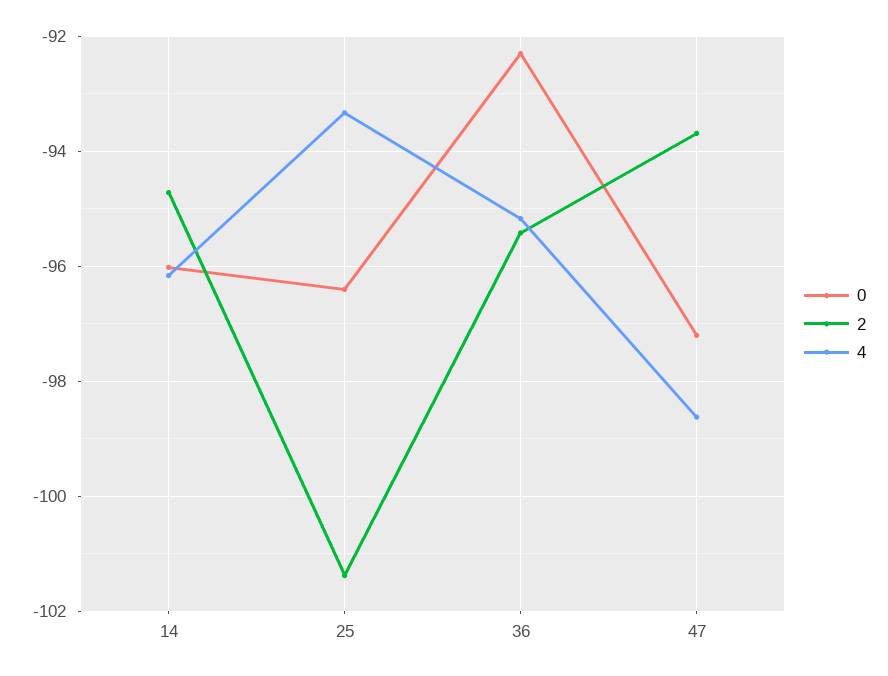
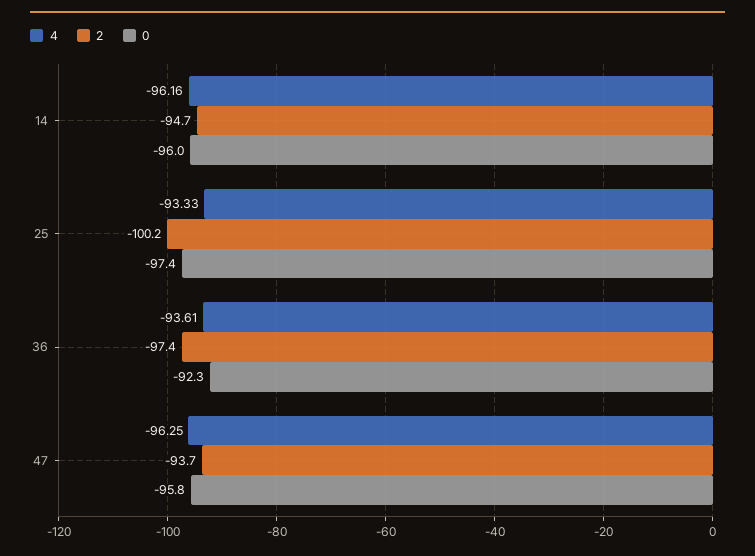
  {
    "0": {
      "14": -96,
-     "25": -96.4,
+     "25": -97.4,
      "36": -92.3,
-     "47": -97.2
+     "47": -95.8
    },
    "2": {
      "14": -94.7,
-     "25": -101.4,
+     "25": -100.2,
-     "36": -95.4,
+     "36": -97.4,
      "47": -93.7
    },
    "4": {
      "14": -96.16,
      "25": -93.33,
-     "36": -95.2,
+     "36": -93.61,
-     "47": -98.6
+     "47": -96.25
    }
  }

